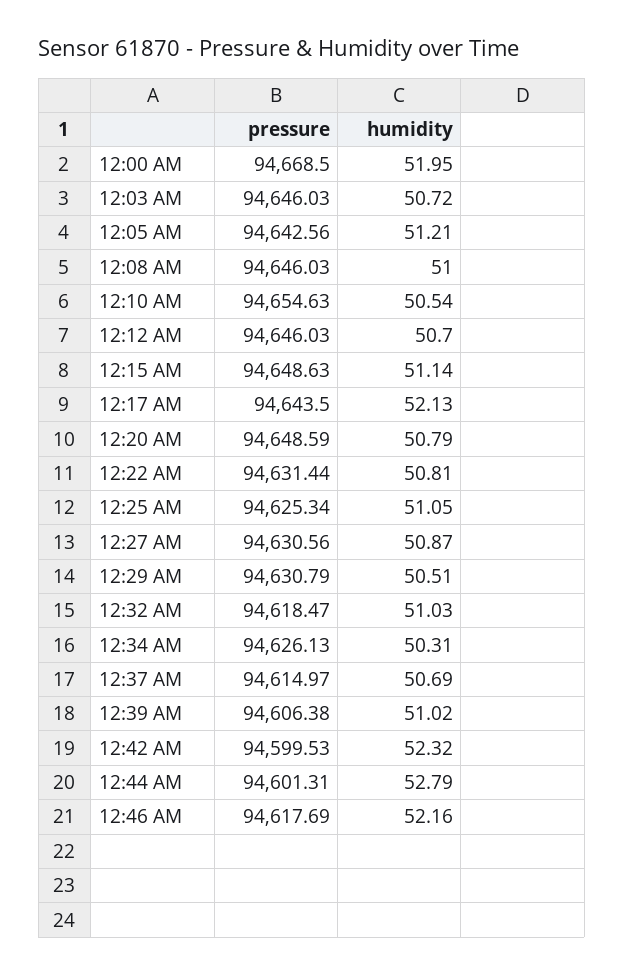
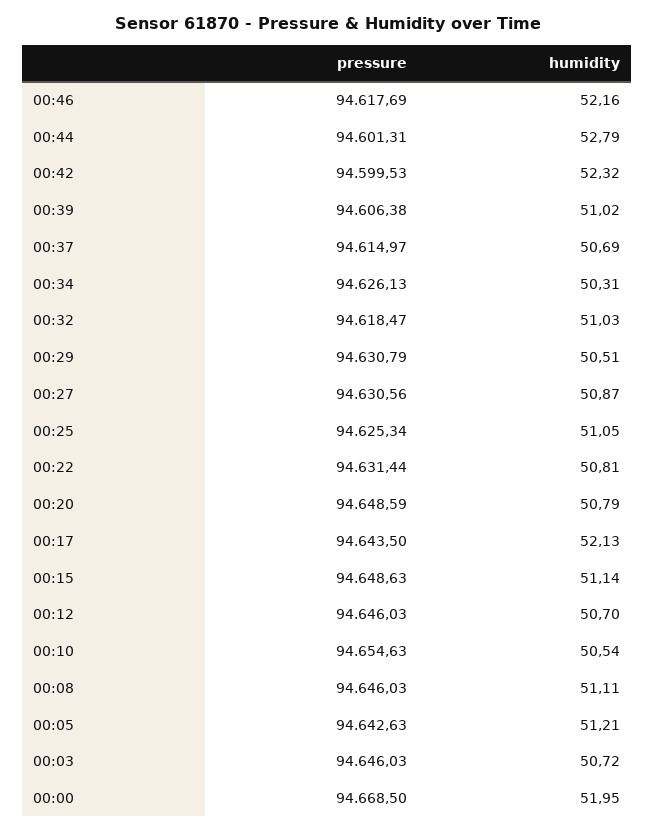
  {
    "pressure": {
      "12:00 AM": 94668.5,
      "12:03 AM": 94646.03,
-     "12:05 AM": 94642.56,
+     "12:05 AM": 94642.63,
      "12:08 AM": 94646.03,
      "12:10 AM": 94654.63,
      "12:12 AM": 94646.03,
      "12:15 AM": 94648.63,
      "12:17 AM": 94643.5,
      "12:20 AM": 94648.59,
      "12:22 AM": 94631.44,
      "12:25 AM": 94625.34,
      "12:27 AM": 94630.56,
      "12:29 AM": 94630.79,
      "12:32 AM": 94618.47,
      "12:34 AM": 94626.13,
      "12:37 AM": 94614.97,
      "12:39 AM": 94606.38,
      "12:42 AM": 94599.53,
      "12:44 AM": 94601.31,
      "12:46 AM": 94617.69
    },
    "humidity": {
      "12:00 AM": 51.95,
      "12:03 AM": 50.72,
      "12:05 AM": 51.21,
-     "12:08 AM": 51,
+     "12:08 AM": 51.11,
      "12:10 AM": 50.54,
      "12:12 AM": 50.7,
      "12:15 AM": 51.14,
      "12:17 AM": 52.13,
      "12:20 AM": 50.79,
      "12:22 AM": 50.81,
      "12:25 AM": 51.05,
      "12:27 AM": 50.87,
      "12:29 AM": 50.51,
      "12:32 AM": 51.03,
      "12:34 AM": 50.31,
      "12:37 AM": 50.69,
      "12:39 AM": 51.02,
      "12:42 AM": 52.32,
      "12:44 AM": 52.79,
      "12:46 AM": 52.16
    }
  }

